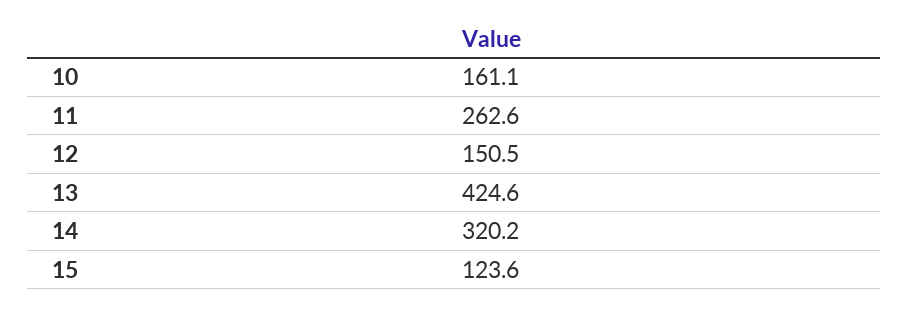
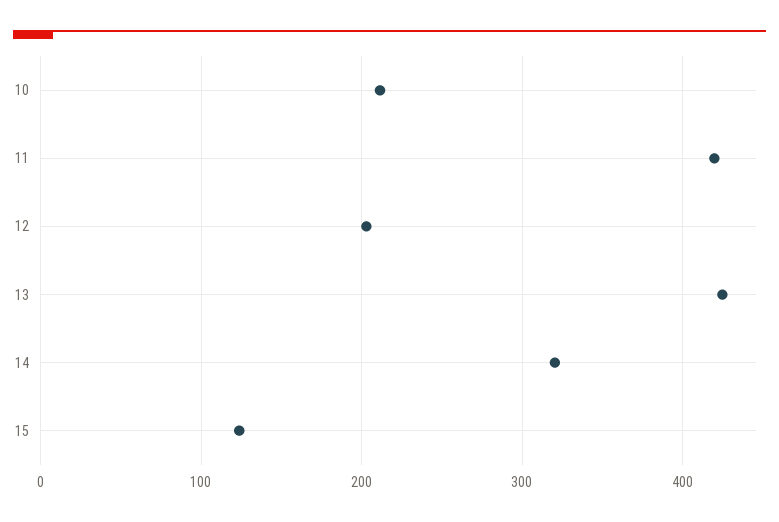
  {
-   "10": 161.1,
+   "10": 210,
-   "11": 262.6,
+   "11": 420,
-   "12": 150.5,
+   "12": 200,
    "13": 424.6,
    "14": 320.2,
    "15": 123.6
  }

